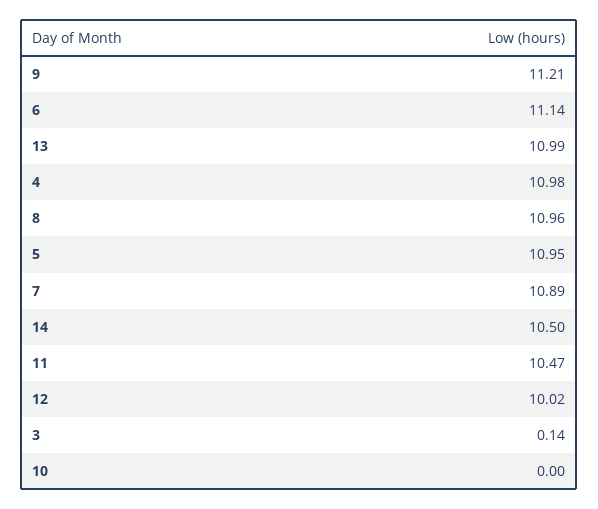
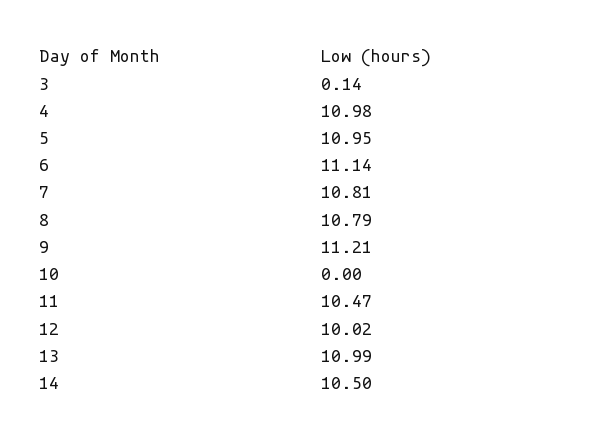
  {
    "9": 11.21,
    "6": 11.14,
    "13": 10.99,
    "4": 10.98,
-   "8": 10.96,
+   "8": 10.79,
    "5": 10.95,
-   "7": 10.89,
+   "7": 10.81,
    "14": 10.5,
    "11": 10.47,
    "12": 10.02,
    "3": 0.14,
    "10": 0
  }

